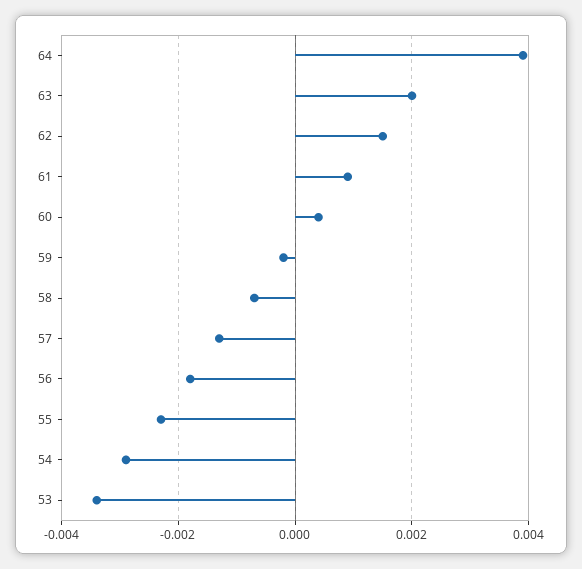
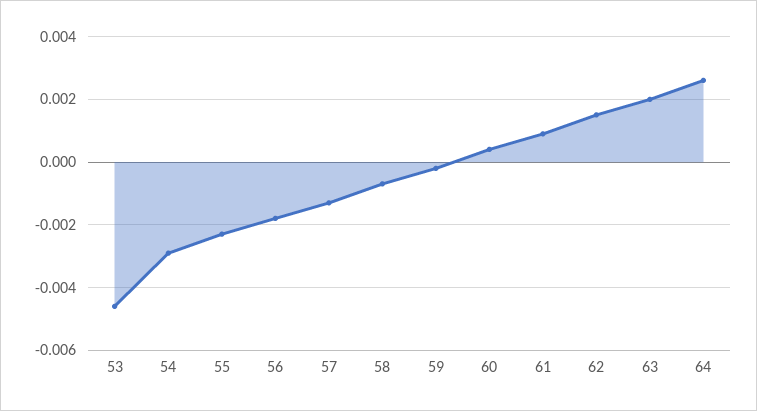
  {
-   "64": 0.004,
+   "64": 0.0025,
    "63": 0.002,
    "62": 0.0015,
    "61": 0.001,
    "60": 0.0005,
    "59": 0,
    "58": -0.0005,
    "57": -0.0015,
    "56": -0.002,
    "55": -0.0025,
    "54": -0.003,
-   "53": -0.0035
+   "53": -0.0045
  }

